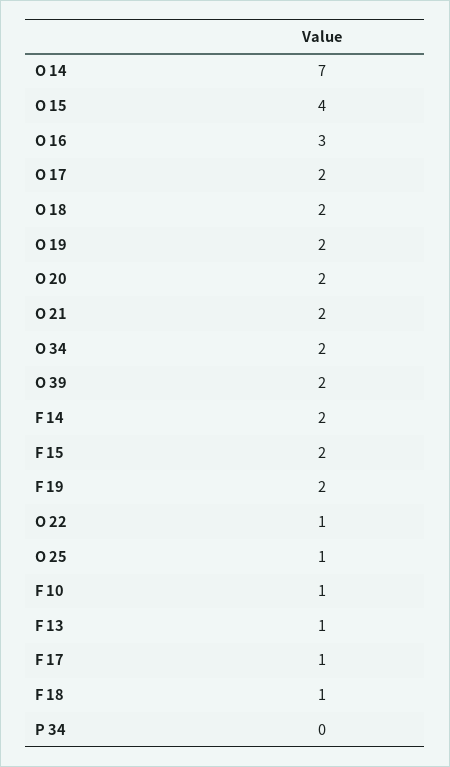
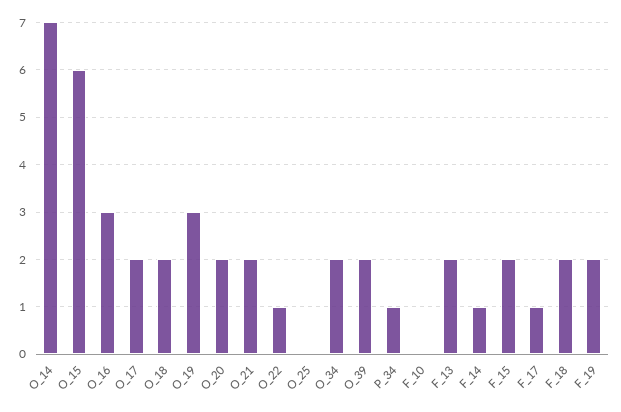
  {
    "O 14": 7,
-   "O 15": 4,
+   "O 15": 6,
    "O 16": 3,
    "O 17": 2,
    "O 18": 2,
-   "O 19": 2,
+   "O 19": 3,
    "O 20": 2,
    "O 21": 2,
    "O 34": 2,
    "O 39": 2,
-   "F 14": 2,
+   "F 14": 1,
    "F 15": 2,
    "F 19": 2,
    "O 22": 1,
-   "O 25": 1,
+   "O 25": 0,
-   "F 10": 1,
+   "F 10": 0,
-   "F 13": 1,
+   "F 13": 2,
    "F 17": 1,
-   "F 18": 1,
+   "F 18": 2,
-   "P 34": 0
+   "P 34": 1
  }

